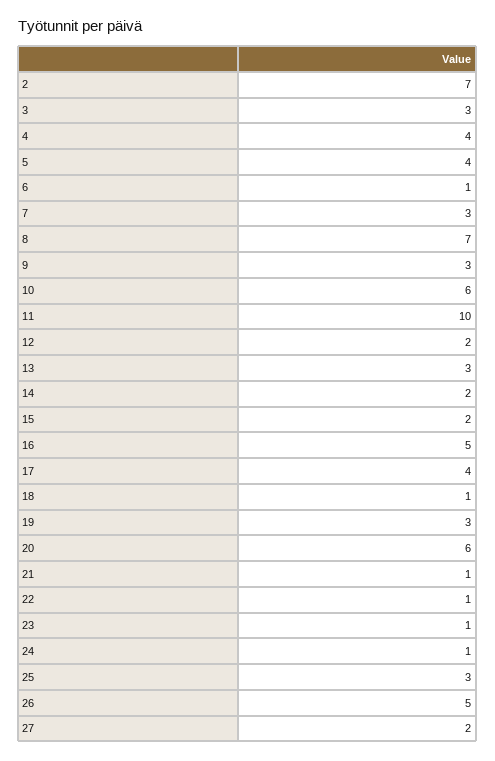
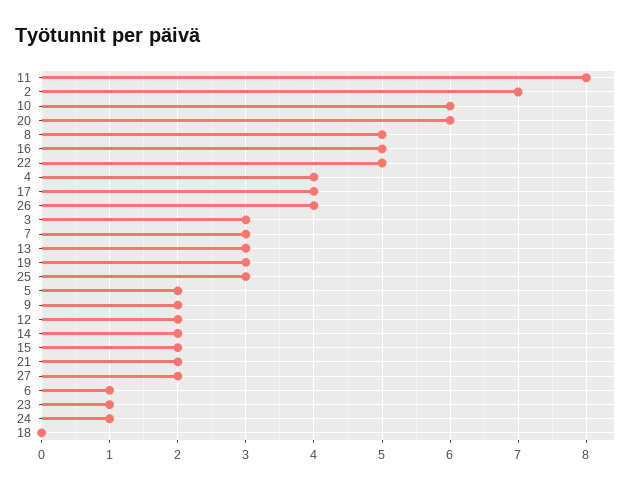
  {
    "2": 7,
    "3": 3,
    "4": 4,
-   "5": 4,
+   "5": 2,
    "6": 1,
    "7": 3,
-   "8": 7,
+   "8": 5,
-   "9": 3,
+   "9": 2,
    "10": 6,
-   "11": 10,
+   "11": 8,
    "12": 2,
    "13": 3,
    "14": 2,
    "15": 2,
    "16": 5,
    "17": 4,
-   "18": 1,
+   "18": 0,
    "19": 3,
    "20": 6,
-   "21": 1,
+   "21": 2,
-   "22": 1,
+   "22": 5,
    "23": 1,
    "24": 1,
    "25": 3,
-   "26": 5,
+   "26": 4,
    "27": 2
  }

